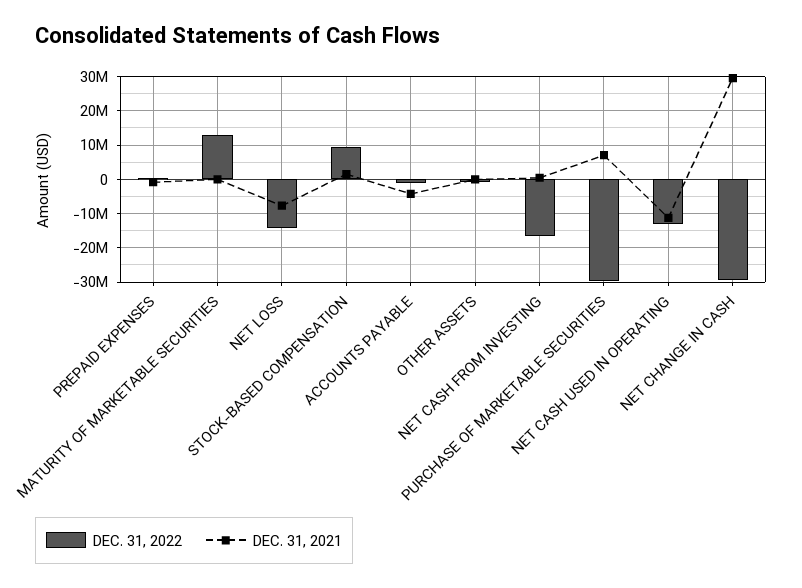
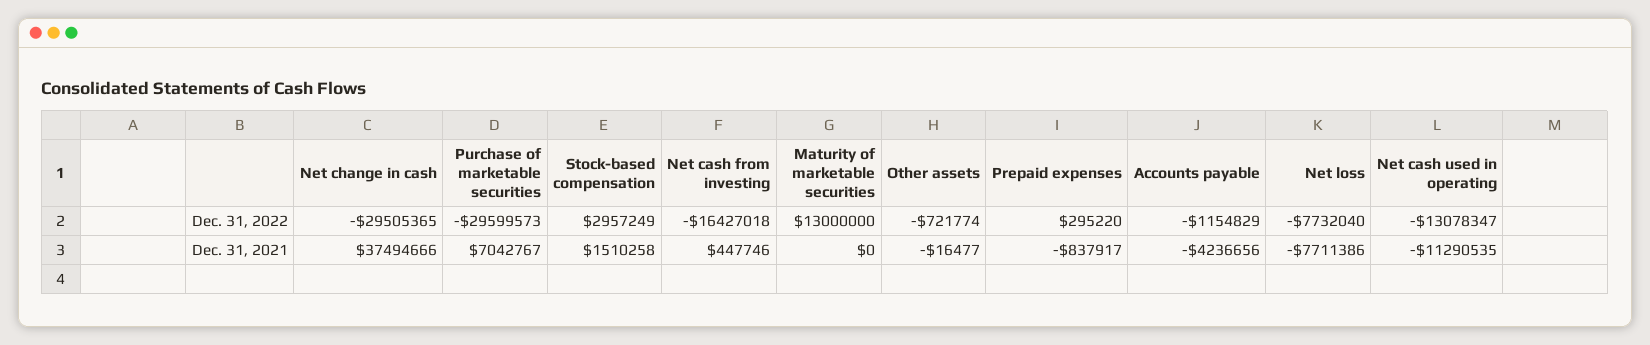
  {
    "DEC. 31, 2022": {
      "PREPAID EXPENSES": 295220,
      "MATURITY OF MARKETABLE SECURITIES": 13000000,
-     "NET LOSS": -14000000,
+     "NET LOSS": -7732040,
-     "STOCK-BASED COMPENSATION": 10000000,
+     "STOCK-BASED COMPENSATION": 2957249,
      "ACCOUNTS PAYABLE": -1154829,
      "OTHER ASSETS": -721774,
      "NET CASH FROM INVESTING": -16427018,
      "PURCHASE OF MARKETABLE SECURITIES": -29599573,
      "NET CASH USED IN OPERATING": -13078347,
      "NET CHANGE IN CASH": -29505365
    },
    "DEC. 31, 2021": {
      "PREPAID EXPENSES": -837917,
      "MATURITY OF MARKETABLE SECURITIES": 0,
      "NET LOSS": -7711386,
      "STOCK-BASED COMPENSATION": 1510258,
      "ACCOUNTS PAYABLE": -4236656,
      "OTHER ASSETS": -16477,
      "NET CASH FROM INVESTING": 447746,
      "PURCHASE OF MARKETABLE SECURITIES": 7042767,
      "NET CASH USED IN OPERATING": -11290535,
-     "NET CHANGE IN CASH": 30000000
+     "NET CHANGE IN CASH": 37494666
    }
  }

